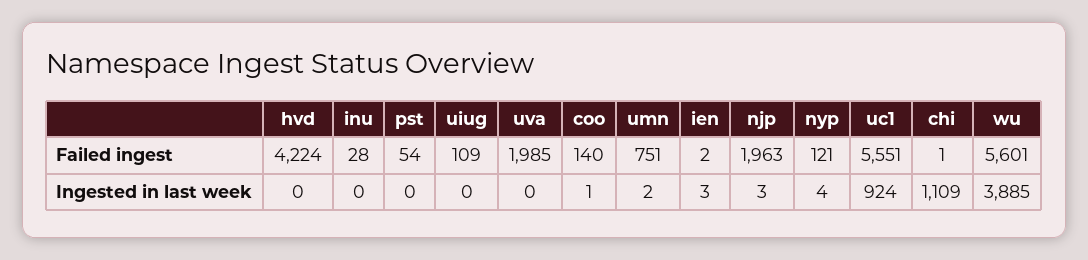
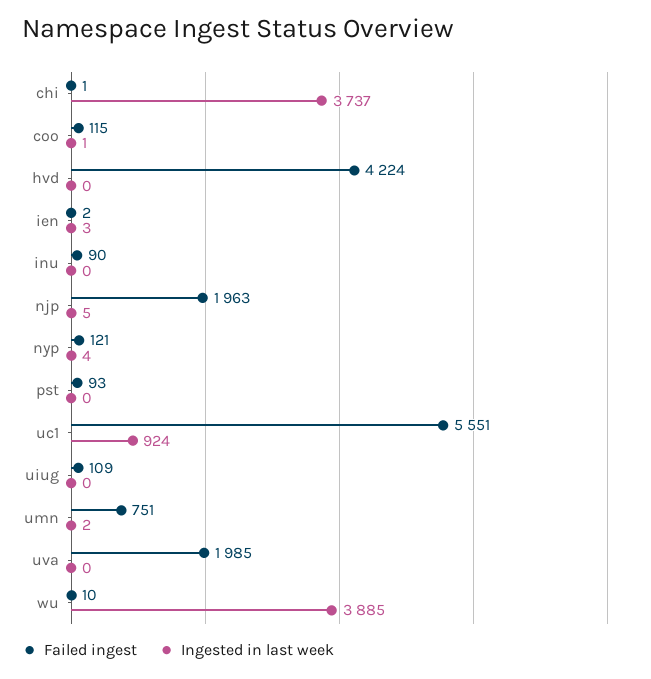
  {
    "Failed ingest": {
      "hvd": 4224,
-     "inu": 28,
+     "inu": 90,
-     "pst": 54,
+     "pst": 93,
      "uiug": 109,
      "uva": 1985,
-     "coo": 140,
+     "coo": 115,
      "umn": 751,
      "ien": 2,
      "njp": 1963,
      "nyp": 121,
      "uc1": 5551,
      "chi": 1,
-     "wu": 5601
+     "wu": 10
    },
    "Ingested in last week": {
      "hvd": 0,
      "inu": 0,
      "pst": 0,
      "uiug": 0,
      "uva": 0,
      "coo": 1,
      "umn": 2,
      "ien": 3,
-     "njp": 3,
+     "njp": 5,
      "nyp": 4,
      "uc1": 924,
-     "chi": 1109,
+     "chi": 3737,
      "wu": 3885
    }
  }

